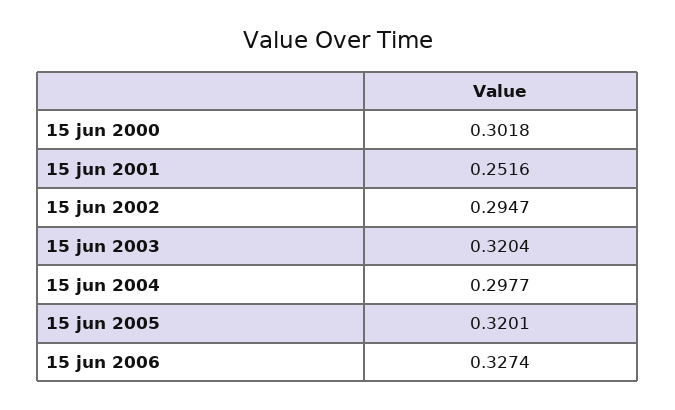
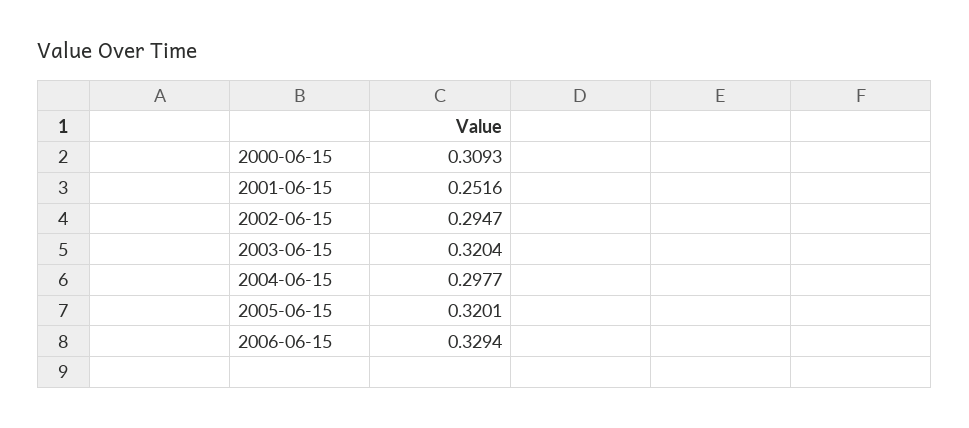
  {
-   "15 jun 2000": 0.3018,
+   "15 jun 2000": 0.3093,
    "15 jun 2001": 0.2516,
    "15 jun 2002": 0.2947,
    "15 jun 2003": 0.3204,
    "15 jun 2004": 0.2977,
    "15 jun 2005": 0.3201,
-   "15 jun 2006": 0.3274
+   "15 jun 2006": 0.3294
  }

